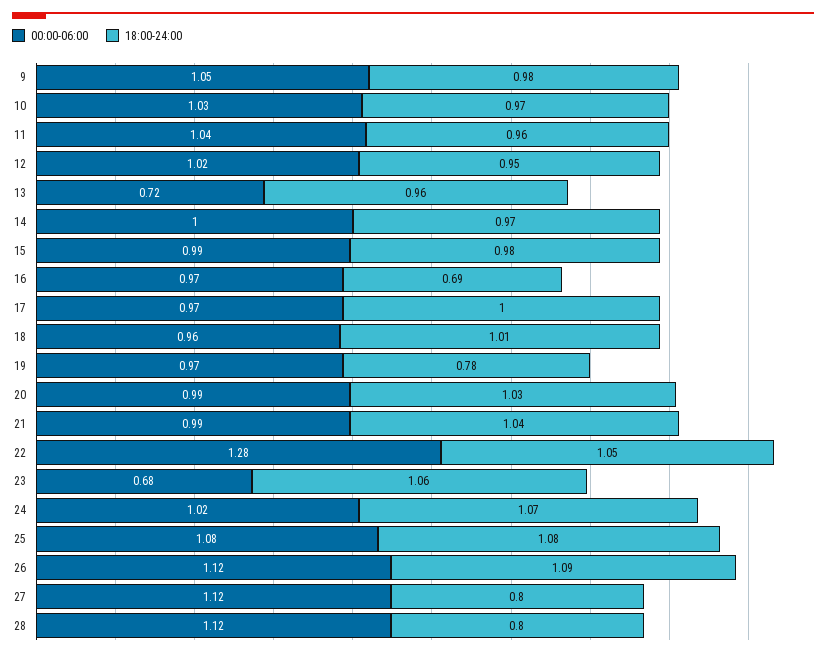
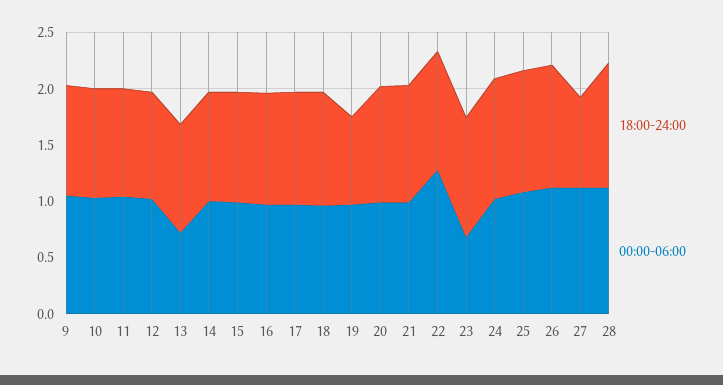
  {
    "00:00-06:00": {
      "9": 1.05,
      "10": 1.03,
      "11": 1.04,
      "12": 1.02,
      "13": 0.72,
      "14": 1,
      "15": 0.99,
      "16": 0.97,
      "17": 0.97,
      "18": 0.96,
      "19": 0.97,
      "20": 0.99,
      "21": 0.99,
      "22": 1.28,
      "23": 0.68,
      "24": 1.02,
      "25": 1.08,
      "26": 1.12,
      "27": 1.12,
      "28": 1.12
    },
    "18:00-24:00": {
      "9": 0.98,
      "10": 0.97,
      "11": 0.96,
      "12": 0.95,
      "13": 0.96,
      "14": 0.97,
      "15": 0.98,
-     "16": 0.69,
+     "16": 1,
      "17": 1,
      "18": 1.01,
      "19": 0.78,
      "20": 1.03,
      "21": 1.04,
      "22": 1.05,
      "23": 1.06,
      "24": 1.07,
      "25": 1.08,
      "26": 1.09,
      "27": 0.8,
-     "28": 0.8
+     "28": 1.1
    }
  }

